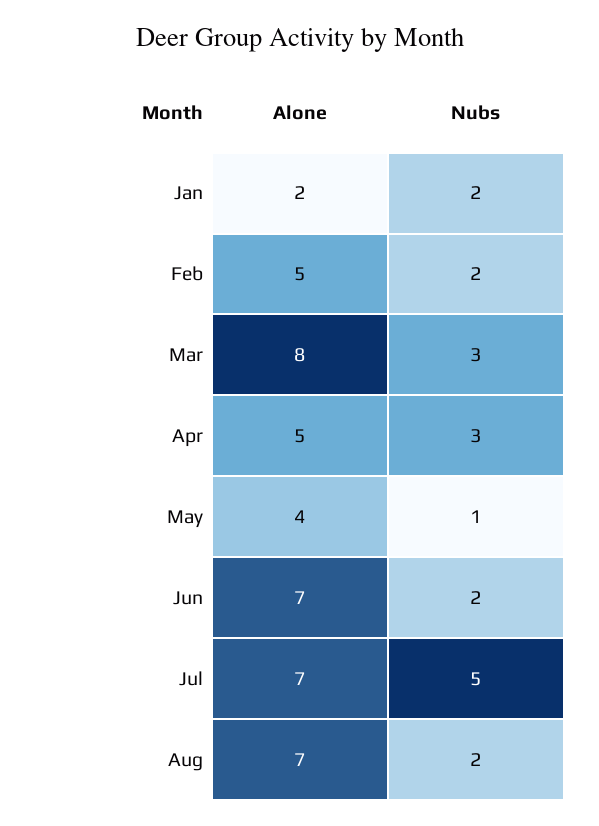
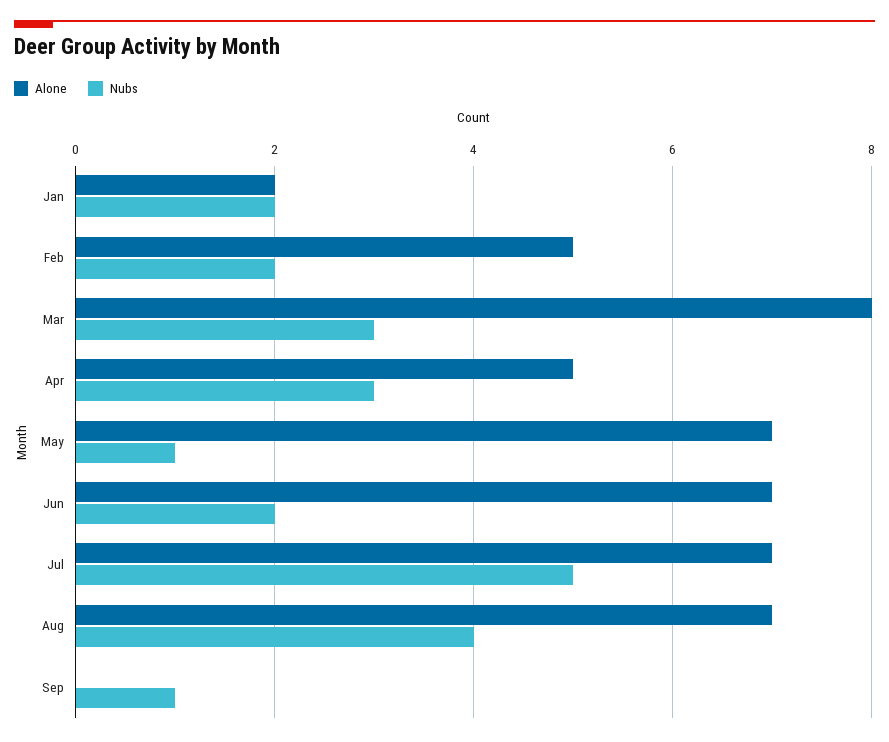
  {
    "Alone": {
      "Jan": 2,
      "Feb": 5,
      "Mar": 8,
      "Apr": 5,
-     "May": 4,
+     "May": 7,
      "Jun": 7,
      "Jul": 7,
-     "Aug": 7
+     "Aug": 7,
+     "Sep": 0
    },
    "Nubs": {
      "Jan": 2,
      "Feb": 2,
      "Mar": 3,
      "Apr": 3,
      "May": 1,
      "Jun": 2,
      "Jul": 5,
-     "Aug": 2
+     "Aug": 4,
+     "Sep": 1
    }
  }

